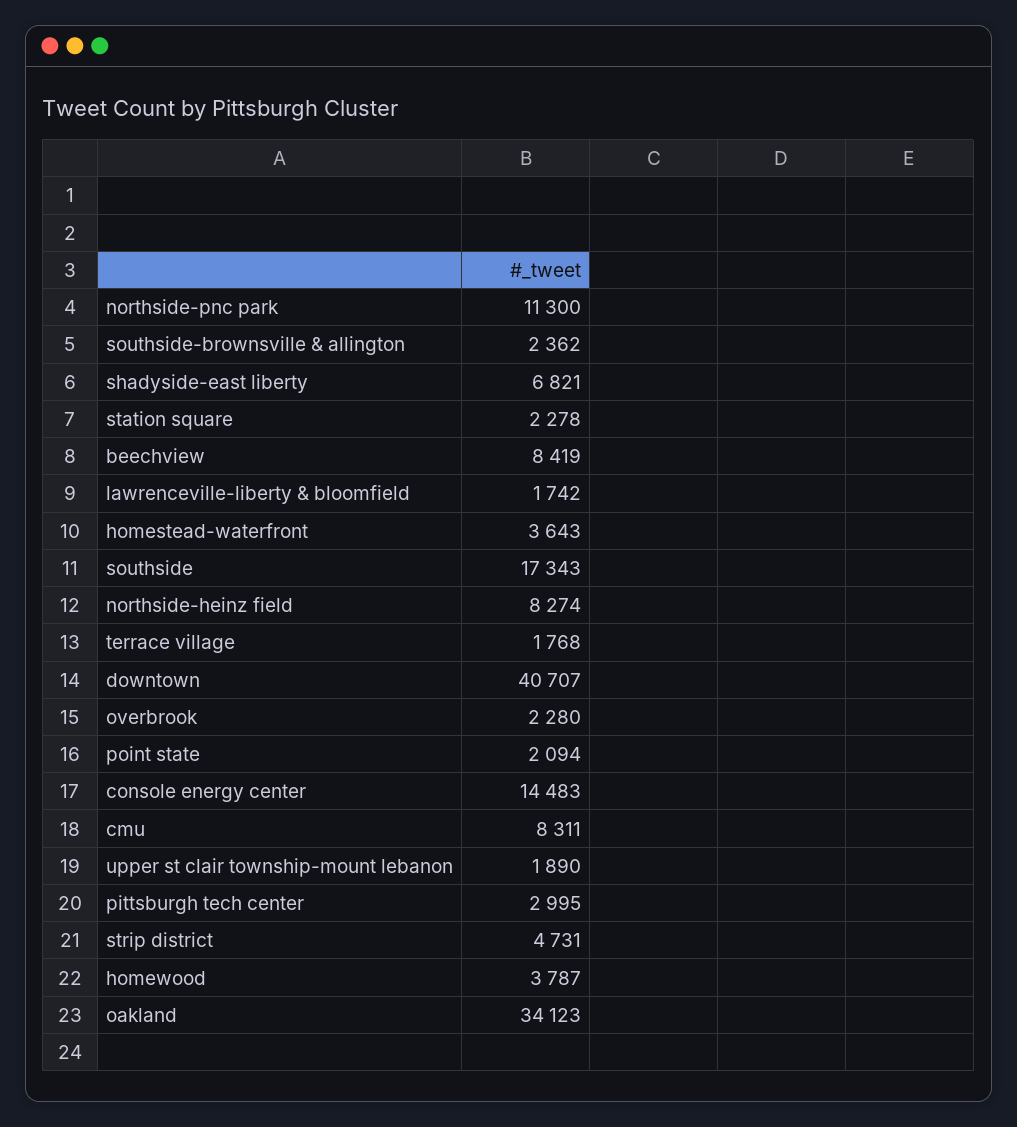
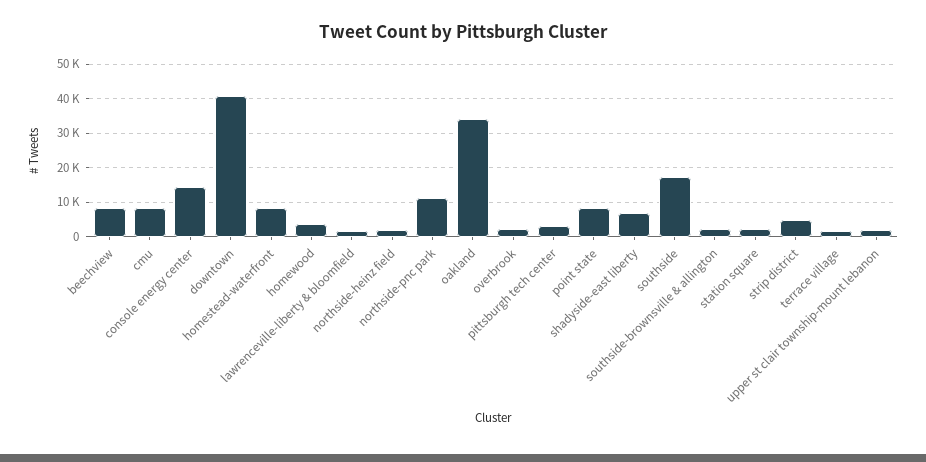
  {
    "northside-pnc park": 11300,
    "southside-brownsville & allington": 2362,
    "shadyside-east liberty": 6821,
    "station square": 2278,
    "beechview": 8419,
    "lawrenceville-liberty & bloomfield": 1742,
-   "homestead-waterfront": 3643,
+   "homestead-waterfront": 8000,
    "southside": 17343,
-   "northside-heinz field": 8274,
+   "northside-heinz field": 2000,
    "terrace village": 1768,
    "downtown": 40707,
    "overbrook": 2280,
-   "point state": 2094,
+   "point state": 8000,
    "console energy center": 14483,
    "cmu": 8311,
    "upper st clair township-mount lebanon": 1890,
    "pittsburgh tech center": 2995,
    "strip district": 4731,
    "homewood": 3787,
    "oakland": 34123
  }

